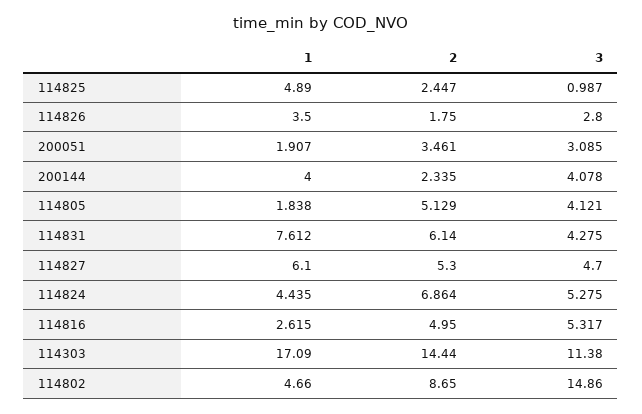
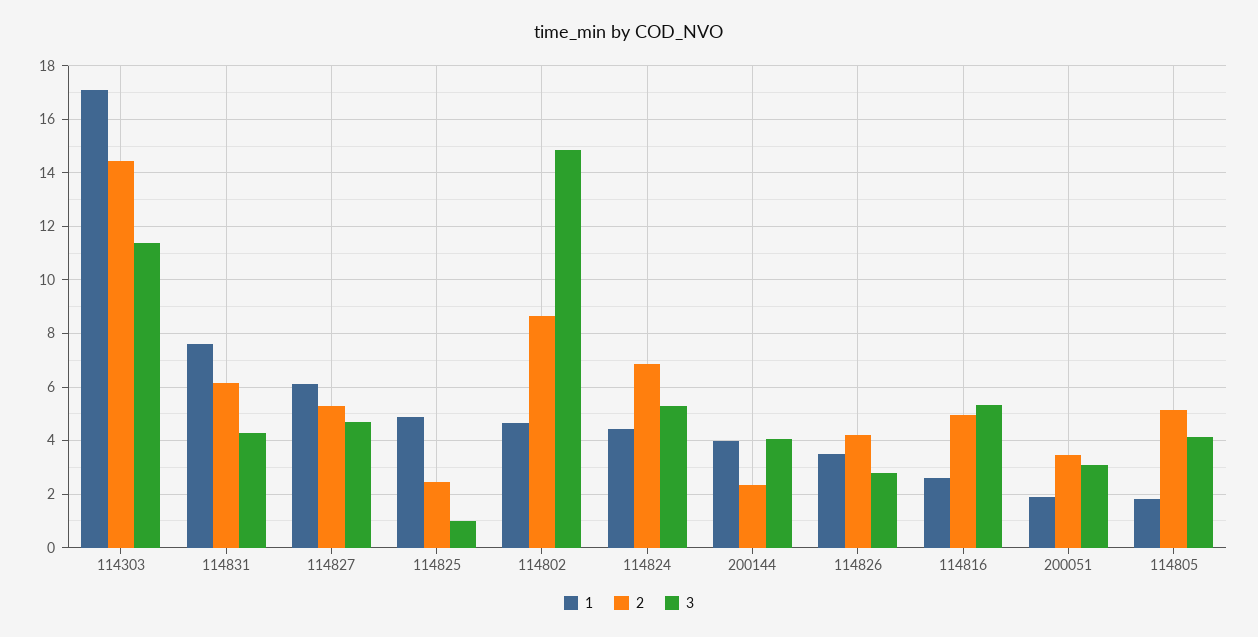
  {
    "1": {
      "114825": 4.89,
      "114826": 3.5,
      "200051": 1.907,
      "200144": 4,
      "114805": 1.838,
      "114831": 7.612,
      "114827": 6.1,
      "114824": 4.435,
      "114816": 2.615,
      "114303": 17.09,
      "114802": 4.66
    },
    "2": {
      "114825": 2.447,
-     "114826": 1.75,
+     "114826": 4.25,
      "200051": 3.461,
      "200144": 2.335,
      "114805": 5.129,
      "114831": 6.14,
      "114827": 5.3,
      "114824": 6.864,
      "114816": 4.95,
      "114303": 14.44,
      "114802": 8.65
    },
    "3": {
      "114825": 0.987,
      "114826": 2.8,
      "200051": 3.085,
      "200144": 4.078,
      "114805": 4.121,
      "114831": 4.275,
      "114827": 4.7,
      "114824": 5.275,
      "114816": 5.317,
      "114303": 11.38,
      "114802": 14.86
    }
  }

